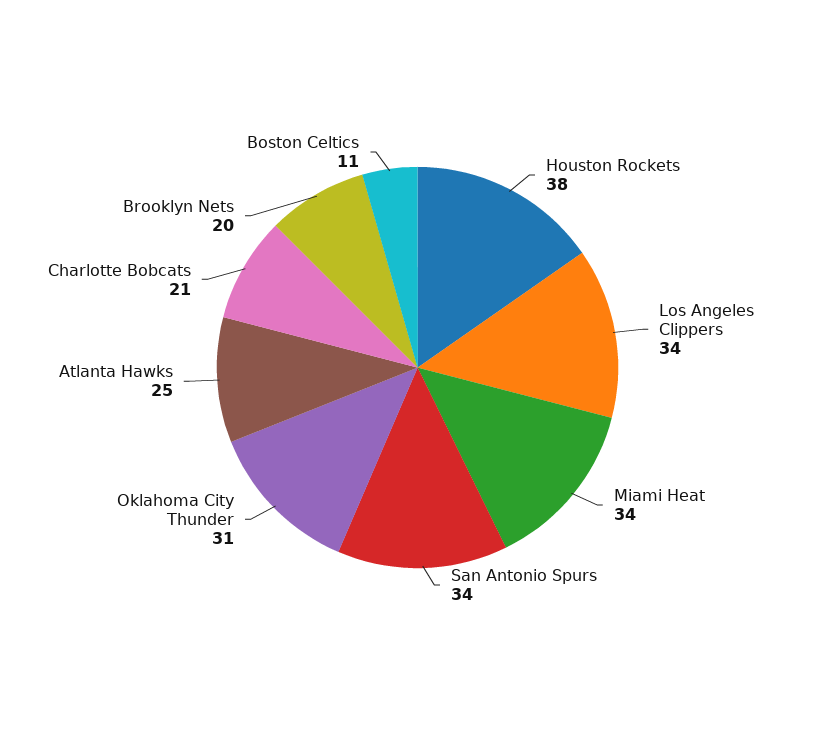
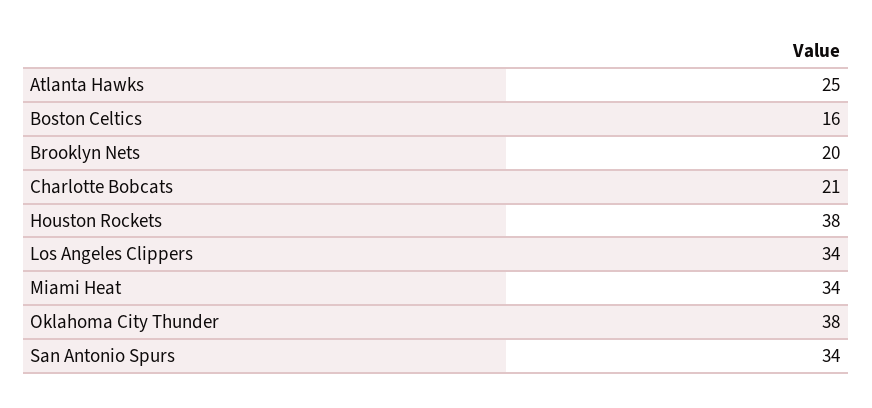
  {
    "Houston Rockets": 38,
    "Los Angeles Clippers": 34,
    "Miami Heat": 34,
    "San Antonio Spurs": 34,
-   "Oklahoma City Thunder": 31,
+   "Oklahoma City Thunder": 38,
    "Atlanta Hawks": 25,
    "Charlotte Bobcats": 21,
    "Brooklyn Nets": 20,
-   "Boston Celtics": 11
+   "Boston Celtics": 16
  }

